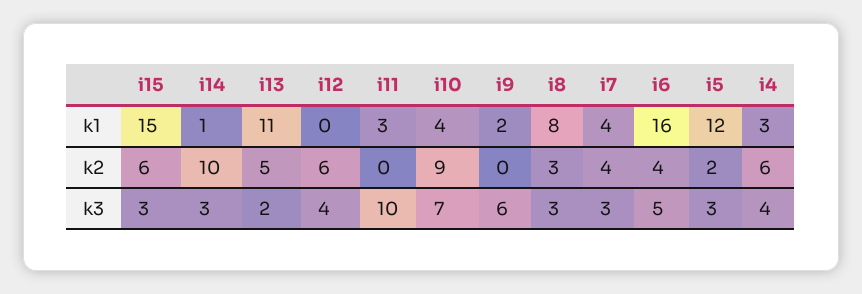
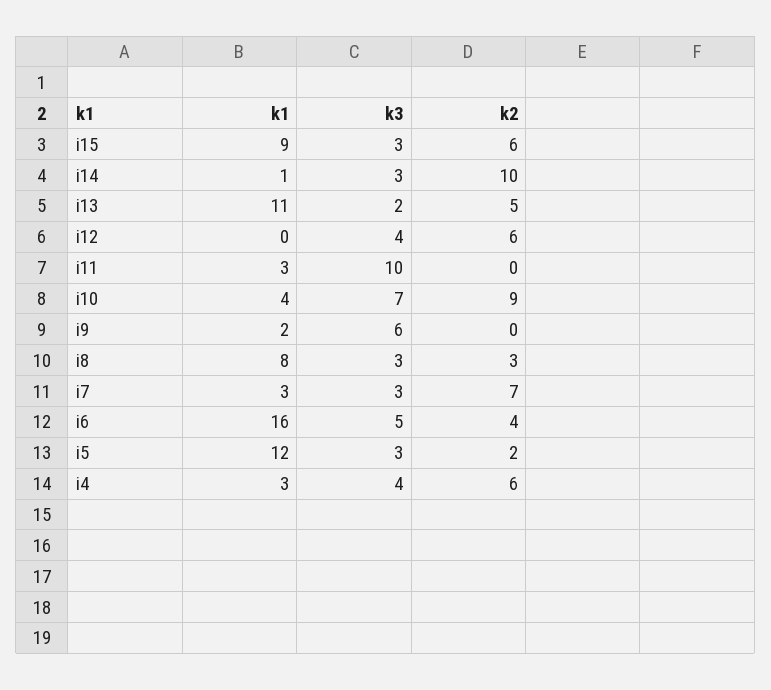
  {
    "i15": {
-     "k1": 15,
+     "k1": 9,
      "k2": 6,
      "k3": 3
    },
    "i14": {
      "k1": 1,
      "k2": 10,
      "k3": 3
    },
    "i13": {
      "k1": 11,
      "k2": 5,
      "k3": 2
    },
    "i12": {
      "k1": 0,
      "k2": 6,
      "k3": 4
    },
    "i11": {
      "k1": 3,
      "k2": 0,
      "k3": 10
    },
    "i10": {
      "k1": 4,
      "k2": 9,
      "k3": 7
    },
    "i9": {
      "k1": 2,
      "k2": 0,
      "k3": 6
    },
    "i8": {
      "k1": 8,
      "k2": 3,
      "k3": 3
    },
    "i7": {
-     "k1": 4,
+     "k1": 3,
-     "k2": 4,
+     "k2": 7,
      "k3": 3
    },
    "i6": {
      "k1": 16,
      "k2": 4,
      "k3": 5
    },
    "i5": {
      "k1": 12,
      "k2": 2,
      "k3": 3
    },
    "i4": {
      "k1": 3,
      "k2": 6,
      "k3": 4
    }
  }

